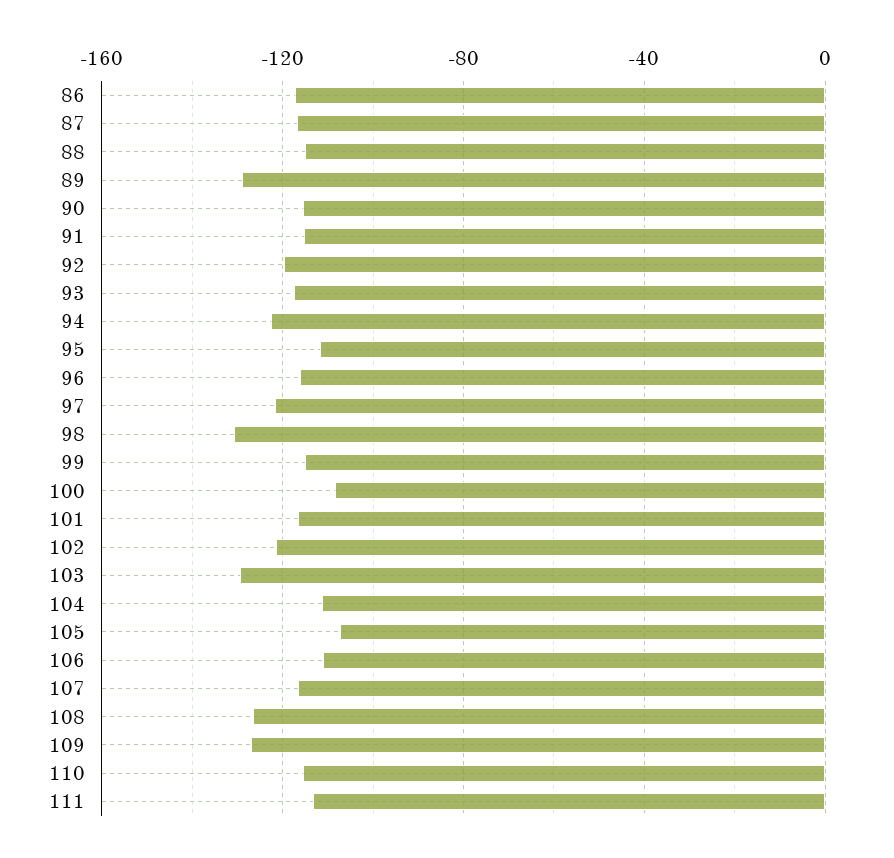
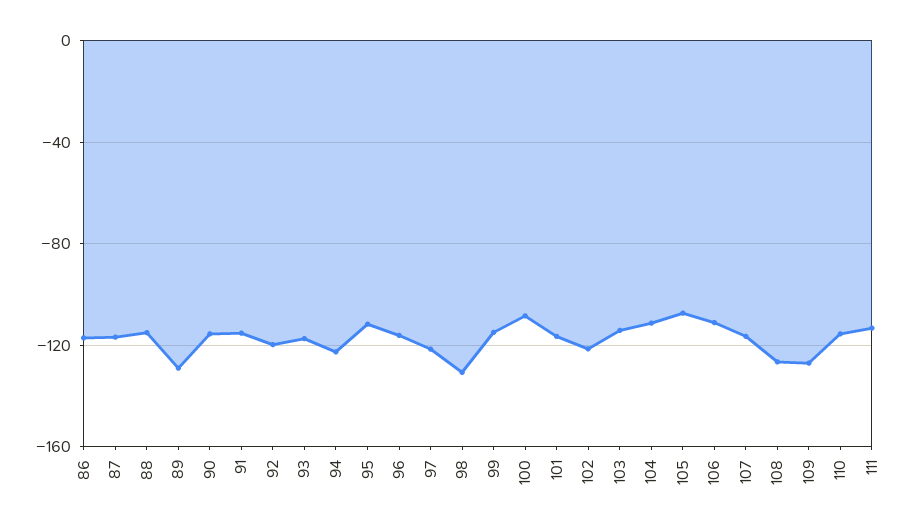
  {
    "86": -115,
    "87": -115,
    "88": -115,
    "89": -130,
    "90": -115,
    "91": -115,
    "92": -120,
    "93": -120,
    "94": -125,
    "95": -110,
    "96": -115,
    "97": -120,
    "98": -130,
    "99": -115,
    "100": -110,
    "101": -115,
    "102": -120,
-   "103": -130,
+   "103": -115,
    "104": -110,
    "105": -105,
    "106": -110,
    "107": -115,
    "108": -125,
    "109": -125,
    "110": -115,
    "111": -115
  }

